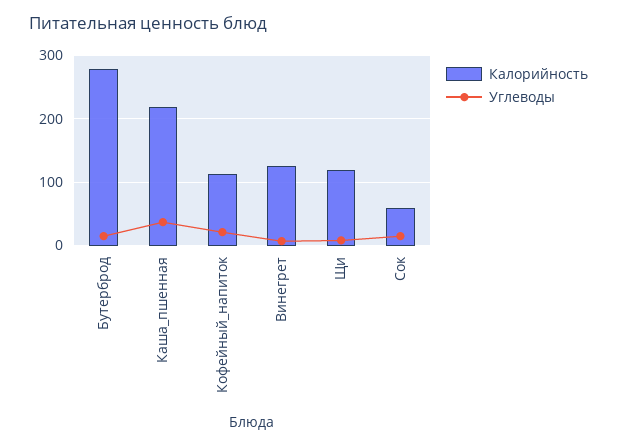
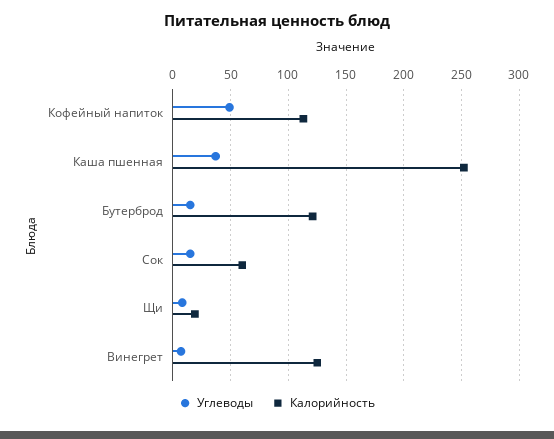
  {
    "Калорийность": {
-     "Бутерброд": 280,
+     "Бутерброд": 120,
-     "Каша_пшенная": 220,
+     "Каша_пшенная": 250,
      "Кофейный_напиток": 110,
      "Винегрет": 130,
-     "Щи": 120,
+     "Щи": 20,
      "Сок": 60
    },
    "Углеводы": {
      "Бутерброд": 20,
      "Каша_пшенная": 40,
-     "Кофейный_напиток": 20,
+     "Кофейный_напиток": 50,
      "Винегрет": 10,
      "Щи": 10,
      "Сок": 20
    }
  }

